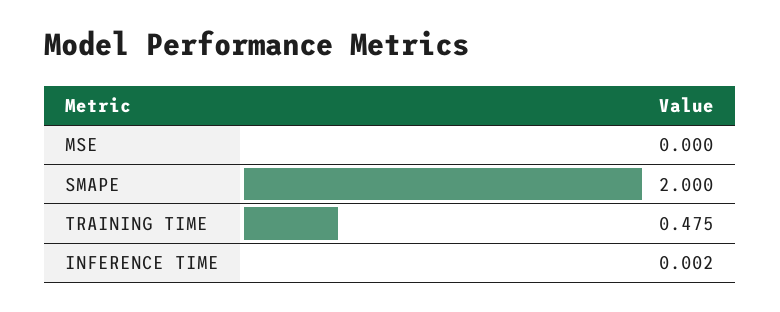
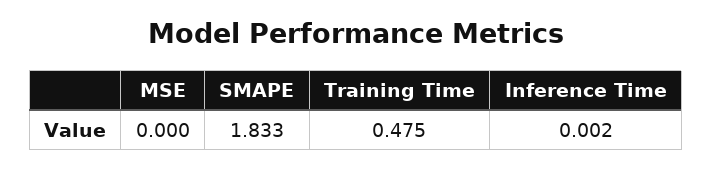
  {
    "MSE": 0,
-   "SMAPE": 2,
+   "SMAPE": 1.833,
    "TRAINING TIME": 0.475,
    "INFERENCE TIME": 0.002
  }

